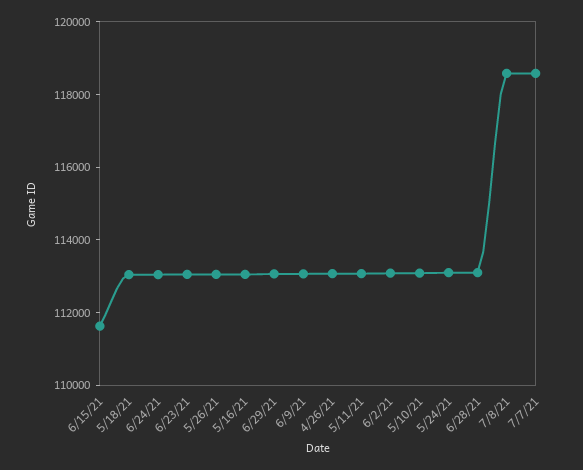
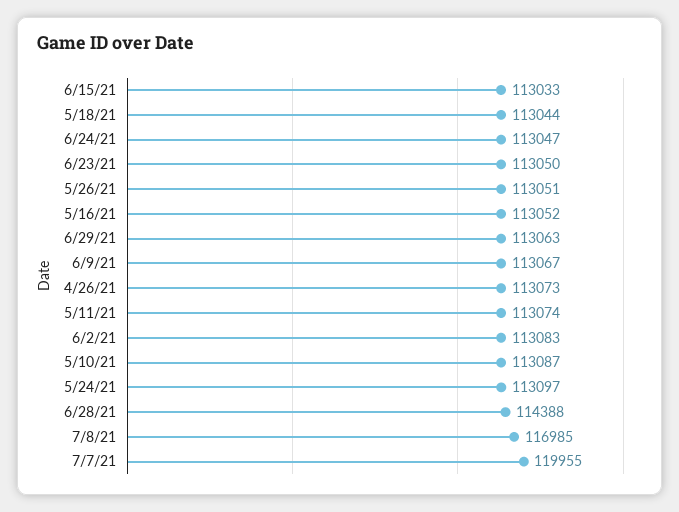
  {
-   "6/15/21": 111500,
+   "6/15/21": 113033,
    "5/18/21": 113044,
    "6/24/21": 113047,
    "6/23/21": 113050,
    "5/26/21": 113051,
    "5/16/21": 113052,
    "6/29/21": 113063,
    "6/9/21": 113067,
    "4/26/21": 113073,
    "5/11/21": 113074,
    "6/2/21": 113083,
    "5/10/21": 113087,
    "5/24/21": 113097,
-   "6/28/21": 113000,
+   "6/28/21": 114388,
-   "7/8/21": 118500,
+   "7/8/21": 116985,
-   "7/7/21": 118500
+   "7/7/21": 119955
  }

